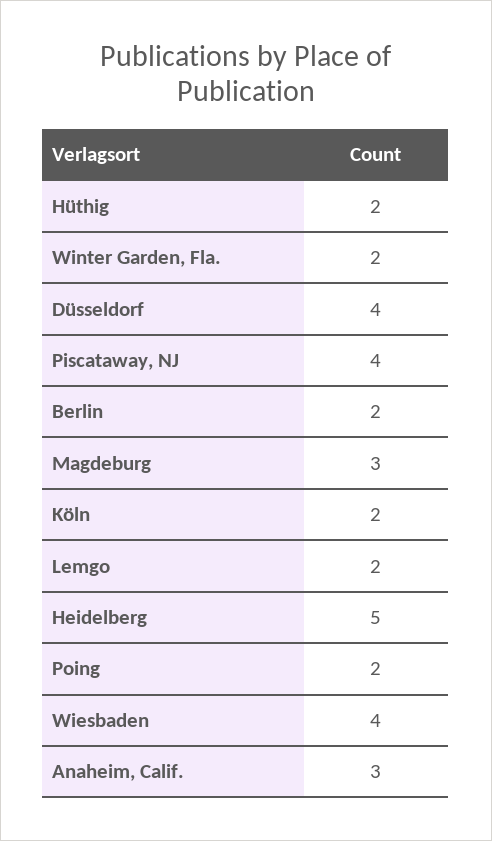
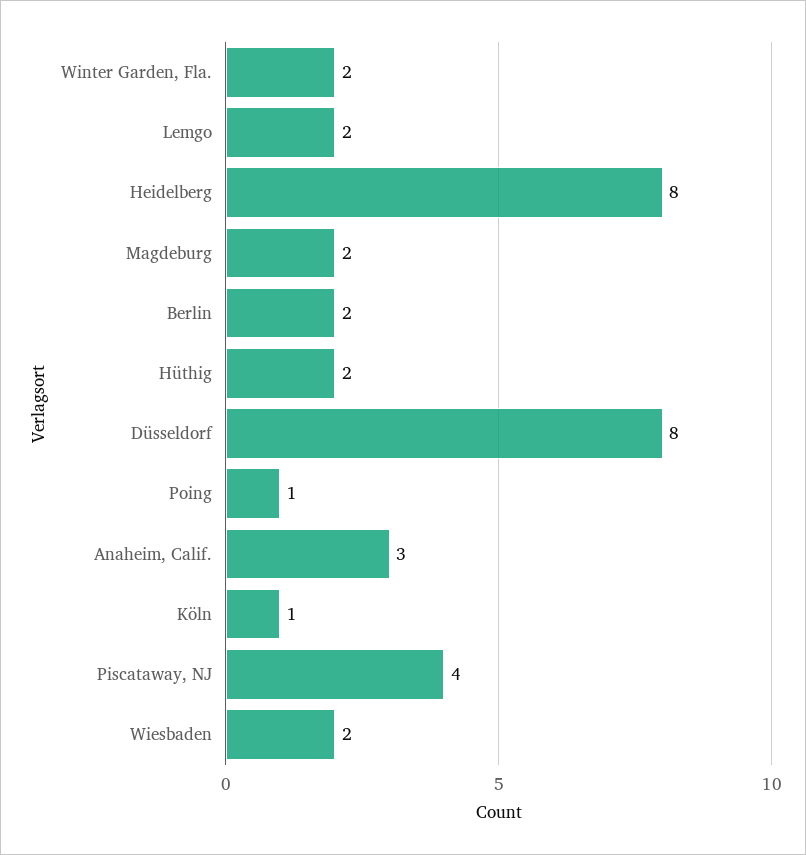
  {
    "Hüthig": 2,
    "Winter Garden, Fla.": 2,
-   "Düsseldorf": 4,
+   "Düsseldorf": 8,
    "Piscataway, NJ": 4,
    "Berlin": 2,
-   "Magdeburg": 3,
+   "Magdeburg": 2,
-   "Köln": 2,
+   "Köln": 1,
    "Lemgo": 2,
-   "Heidelberg": 5,
+   "Heidelberg": 8,
-   "Poing": 2,
+   "Poing": 1,
-   "Wiesbaden": 4,
+   "Wiesbaden": 2,
    "Anaheim, Calif.": 3
  }

